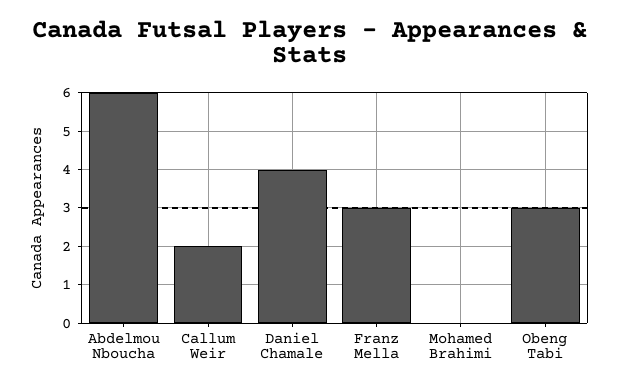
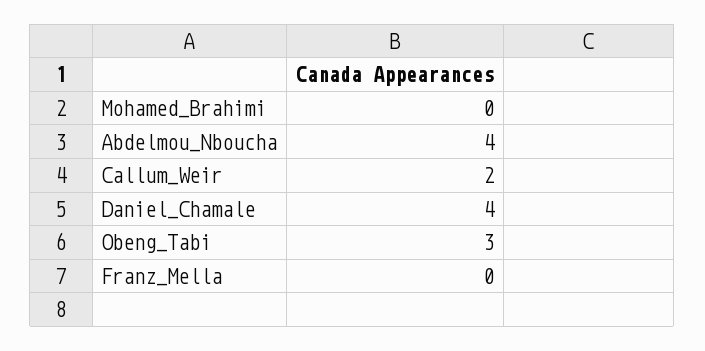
  {
-   "Abdelmou Nboucha": 6,
+   "Abdelmou Nboucha": 4,
    "Callum Weir": 2,
    "Daniel Chamale": 4,
-   "Franz Mella": 3,
+   "Franz Mella": 0,
    "Mohamed Brahimi": 0,
    "Obeng Tabi": 3
  }

